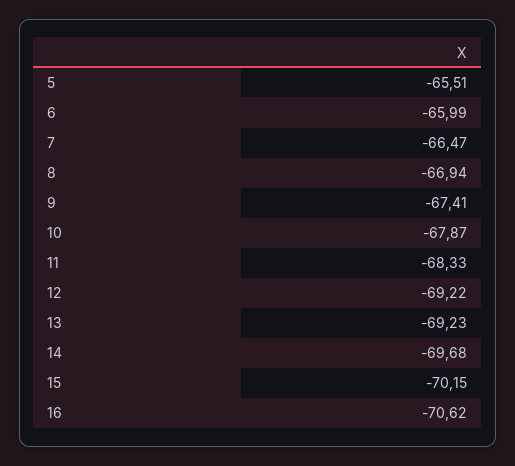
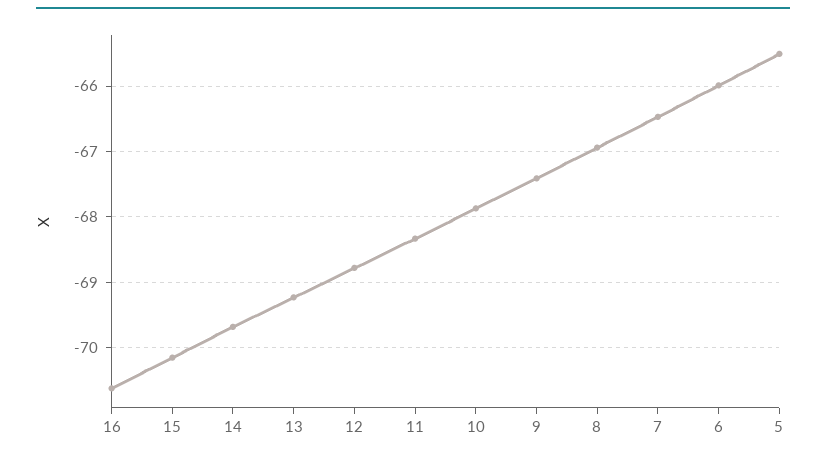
  {
    "5": -65.51,
    "6": -65.99,
    "7": -66.47,
    "8": -66.94,
    "9": -67.41,
    "10": -67.87,
    "11": -68.33,
-   "12": -69.22,
+   "12": -68.8,
    "13": -69.23,
    "14": -69.68,
    "15": -70.15,
    "16": -70.62
  }

